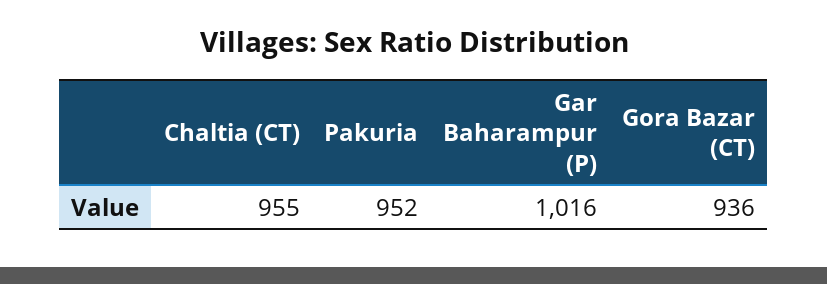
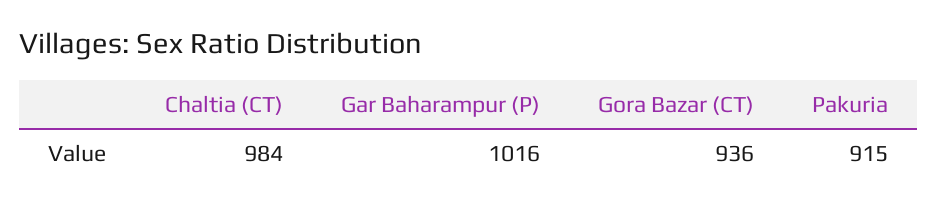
  {
-   "Chaltia (CT)": 955,
+   "Chaltia (CT)": 984,
-   "Pakuria": 952,
+   "Pakuria": 915,
    "Gar Baharampur (P)": 1016,
    "Gora Bazar (CT)": 936
  }

